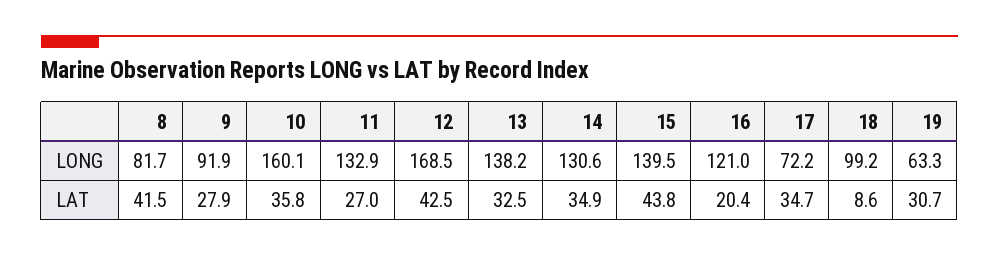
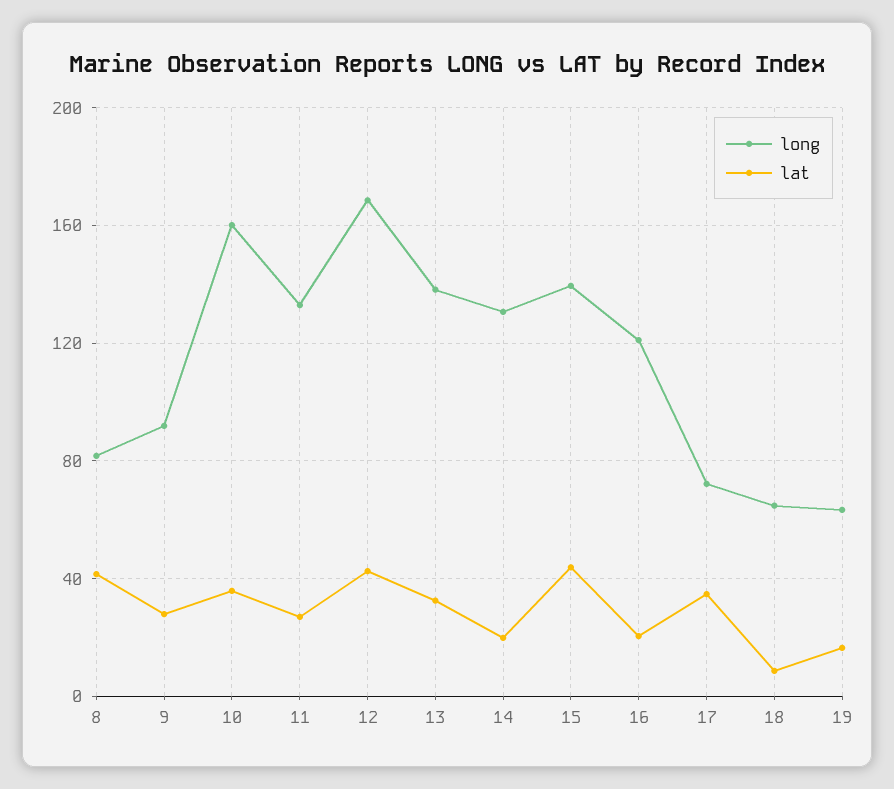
  {
    "LONG": {
      "8": 81.7,
      "9": 91.9,
      "10": 160.1,
      "11": 132.9,
      "12": 168.5,
      "13": 138.2,
      "14": 130.6,
      "15": 139.5,
      "16": 121,
      "17": 72.2,
-     "18": 99.2,
+     "18": 65,
      "19": 63.3
    },
    "LAT": {
      "8": 41.5,
      "9": 27.9,
      "10": 35.8,
      "11": 27,
      "12": 42.5,
      "13": 32.5,
-     "14": 34.9,
+     "14": 20,
      "15": 43.8,
      "16": 20.4,
      "17": 34.7,
      "18": 8.6,
-     "19": 30.7
+     "19": 15
    }
  }

